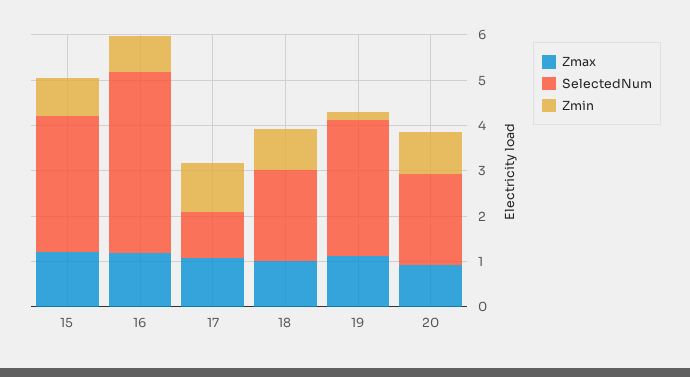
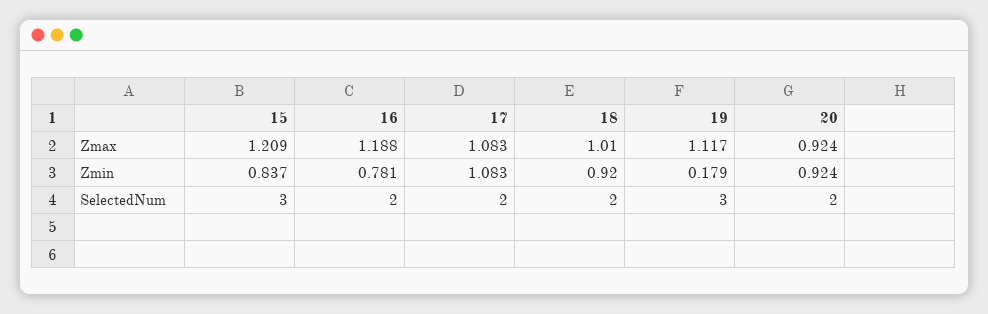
  {
    "Zmax": {
      "15": 1.209,
      "16": 1.188,
      "17": 1.083,
      "18": 1.01,
      "19": 1.117,
      "20": 0.924
    },
    "SelectedNum": {
      "15": 3,
-     "16": 4,
+     "16": 2,
-     "17": 1,
+     "17": 2,
      "18": 2,
      "19": 3,
      "20": 2
    },
    "Zmin": {
      "15": 0.837,
      "16": 0.781,
      "17": 1.083,
      "18": 0.92,
      "19": 0.179,
      "20": 0.924
    }
  }

